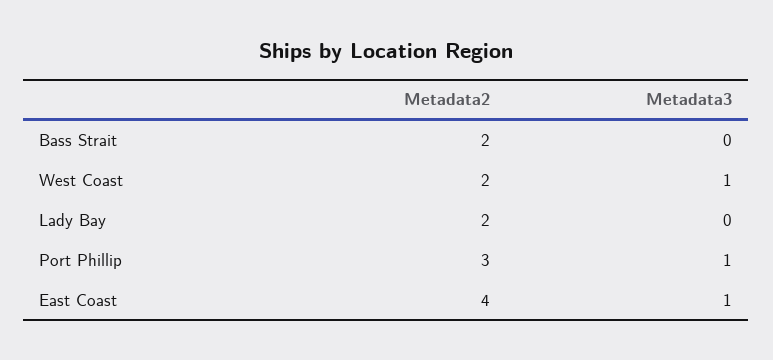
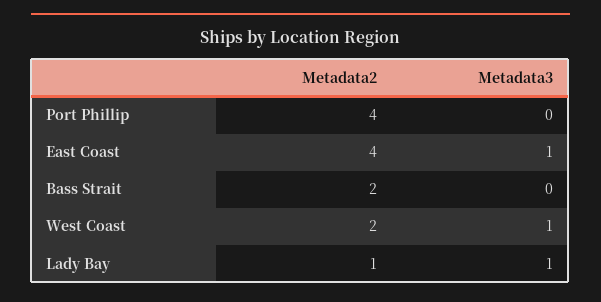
  {
    "Metadata2": {
      "Bass Strait": 2,
      "West Coast": 2,
-     "Lady Bay": 2,
+     "Lady Bay": 1,
-     "Port Phillip": 3,
+     "Port Phillip": 4,
      "East Coast": 4
    },
    "Metadata3": {
      "Bass Strait": 0,
      "West Coast": 1,
-     "Lady Bay": 0,
+     "Lady Bay": 1,
-     "Port Phillip": 1,
+     "Port Phillip": 0,
      "East Coast": 1
    }
  }

